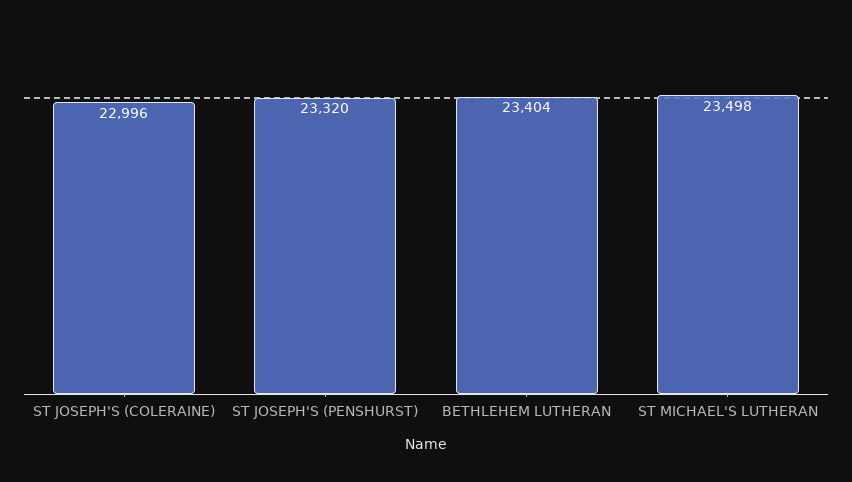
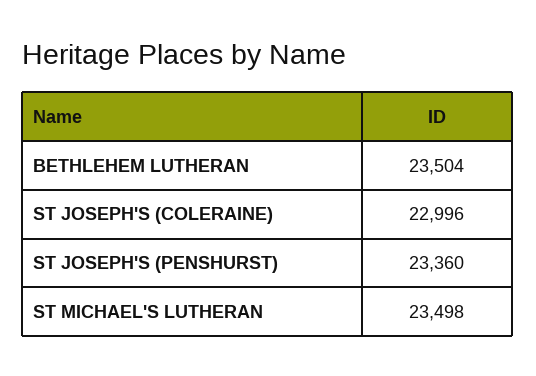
  {
    "ST JOSEPH'S (COLERAINE)": 22996,
-   "ST JOSEPH'S (PENSHURST)": 23320,
+   "ST JOSEPH'S (PENSHURST)": 23360,
-   "BETHLEHEM LUTHERAN": 23404,
+   "BETHLEHEM LUTHERAN": 23504,
    "ST MICHAEL'S LUTHERAN": 23498
  }

